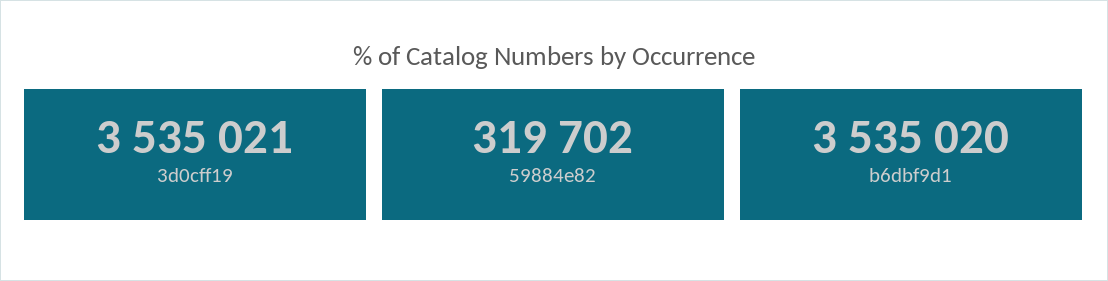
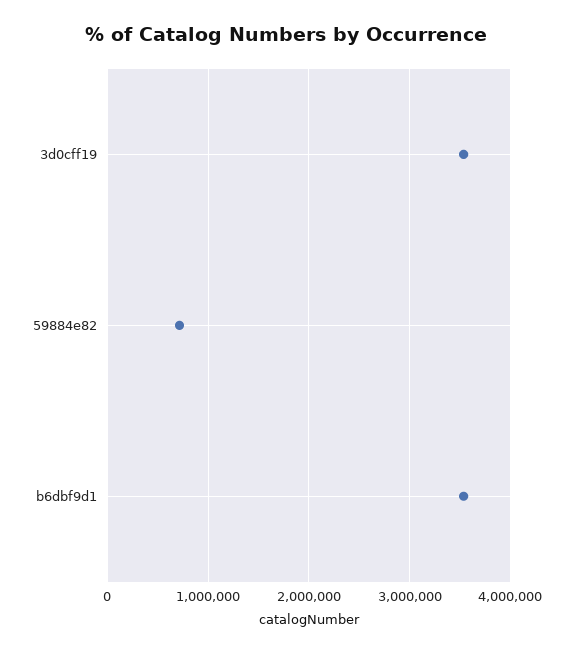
  {
    "3d0cff19": 3535021,
-   "59884e82": 319702,
+   "59884e82": 700000,
    "b6dbf9d1": 3535020
  }

